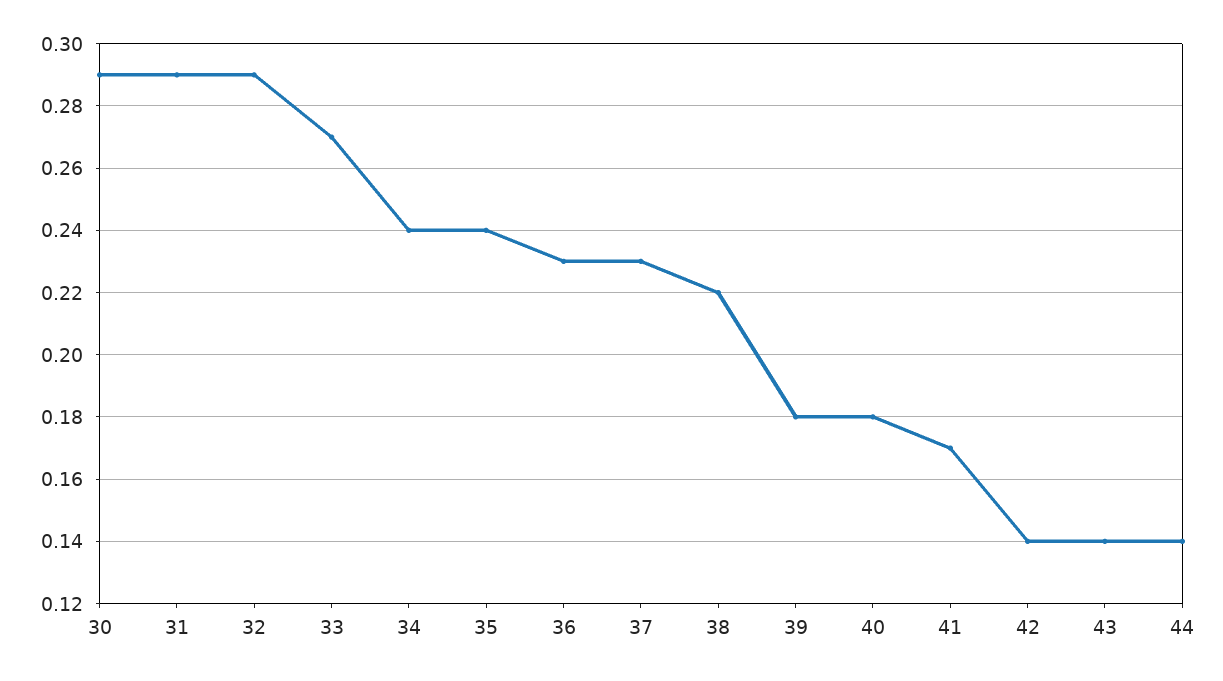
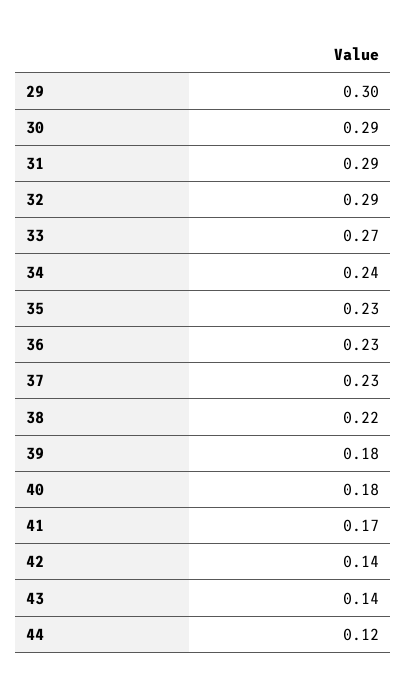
  {
    "30": 0.29,
    "31": 0.29,
    "32": 0.29,
    "33": 0.27,
    "34": 0.24,
-   "35": 0.24,
+   "35": 0.23,
    "36": 0.23,
    "37": 0.23,
    "38": 0.22,
    "39": 0.18,
    "40": 0.18,
    "41": 0.17,
    "42": 0.14,
    "43": 0.14,
-   "44": 0.14
+   "44": 0.12,
+   "29": 0.3
  }

